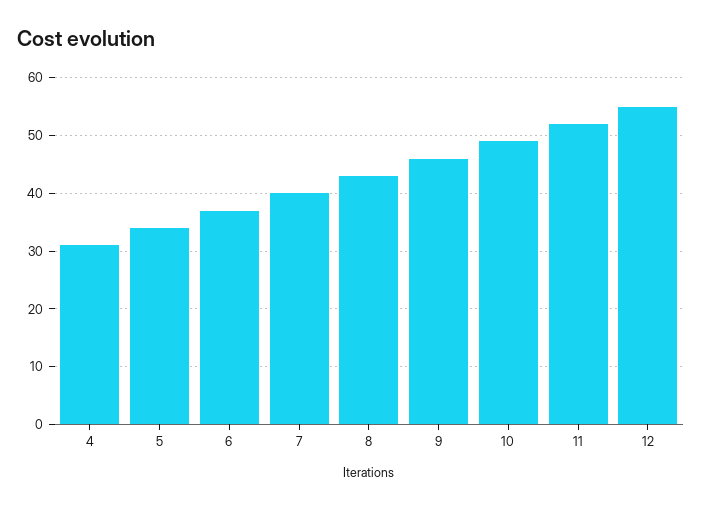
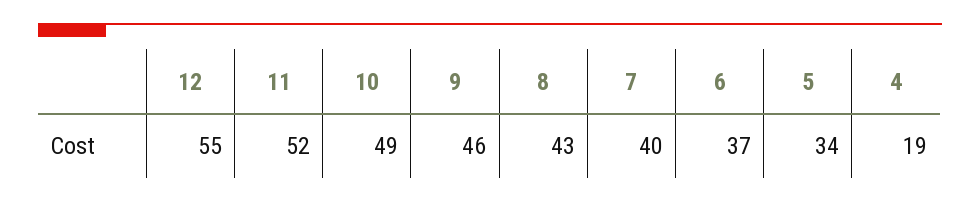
  {
-   "4": 30,
+   "4": 19,
    "5": 34,
    "6": 37,
    "7": 40,
    "8": 43,
    "9": 46,
    "10": 49,
    "11": 52,
    "12": 55
  }

